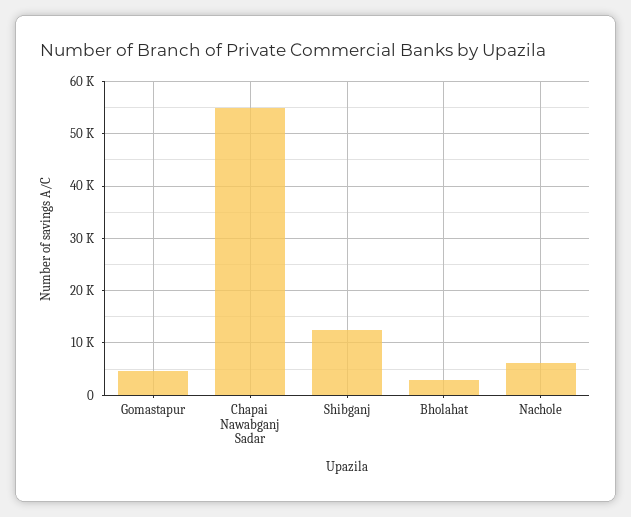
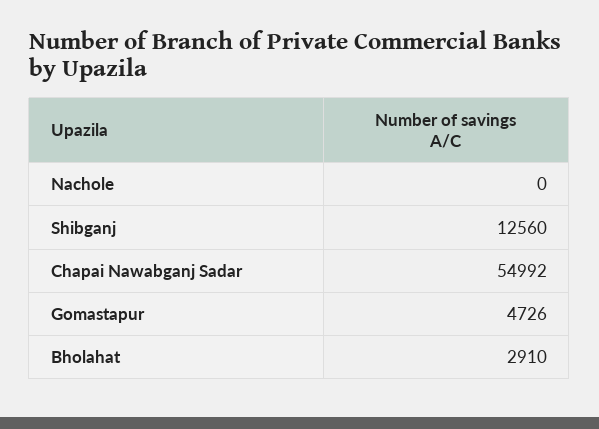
  {
    "Gomastapur": 4726,
    "Chapai Nawabganj Sadar": 54992,
    "Shibganj": 12560,
    "Bholahat": 2910,
-   "Nachole": 6000
+   "Nachole": 0
  }

